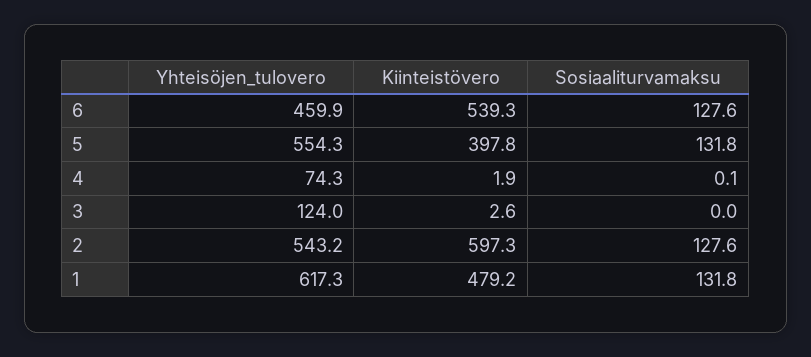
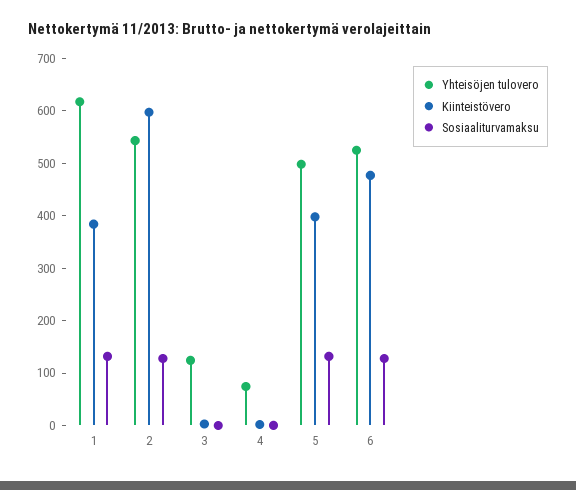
  {
    "Yhteisöjen_tulovero": {
-     "6": 459.9,
+     "6": 520,
-     "5": 554.3,
+     "5": 500,
      "4": 74.3,
      "3": 124,
      "2": 543.2,
      "1": 617.3
    },
    "Kiinteistövero": {
-     "6": 539.3,
+     "6": 480,
      "5": 397.8,
      "4": 1.9,
      "3": 2.6,
      "2": 597.3,
-     "1": 479.2
+     "1": 380
    },
    "Sosiaaliturvamaksu": {
      "6": 127.6,
      "5": 131.8,
      "4": 0.1,
      "3": 0,
      "2": 127.6,
      "1": 131.8
    }
  }

